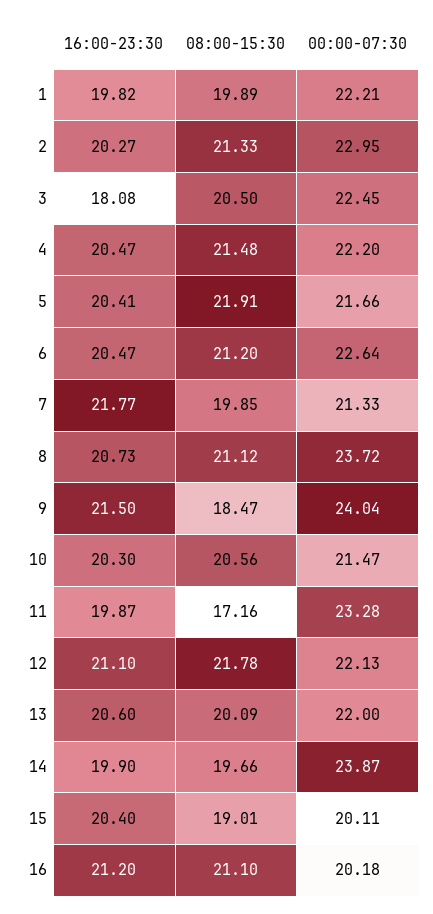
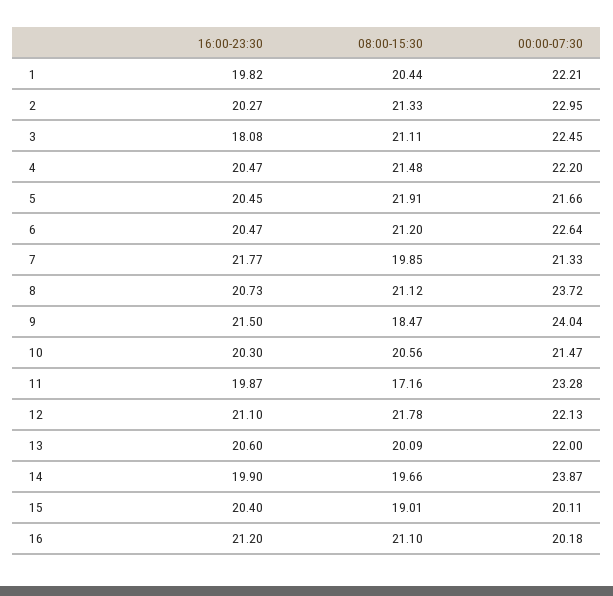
  {
    "16:00-23:30": {
      "1": 19.82,
      "2": 20.27,
      "3": 18.08,
      "4": 20.47,
-     "5": 20.41,
+     "5": 20.45,
      "6": 20.47,
      "7": 21.77,
      "8": 20.73,
      "9": 21.5,
      "10": 20.3,
      "11": 19.87,
      "12": 21.1,
      "13": 20.6,
      "14": 19.9,
      "15": 20.4,
      "16": 21.2
    },
    "08:00-15:30": {
-     "1": 19.89,
+     "1": 20.44,
      "2": 21.33,
-     "3": 20.5,
+     "3": 21.11,
      "4": 21.48,
      "5": 21.91,
      "6": 21.2,
      "7": 19.85,
      "8": 21.12,
      "9": 18.47,
      "10": 20.56,
      "11": 17.16,
      "12": 21.78,
      "13": 20.09,
      "14": 19.66,
      "15": 19.01,
      "16": 21.1
    },
    "00:00-07:30": {
      "1": 22.21,
      "2": 22.95,
      "3": 22.45,
      "4": 22.2,
      "5": 21.66,
      "6": 22.64,
      "7": 21.33,
      "8": 23.72,
      "9": 24.04,
      "10": 21.47,
      "11": 23.28,
      "12": 22.13,
      "13": 22,
      "14": 23.87,
      "15": 20.11,
      "16": 20.18
    }
  }

